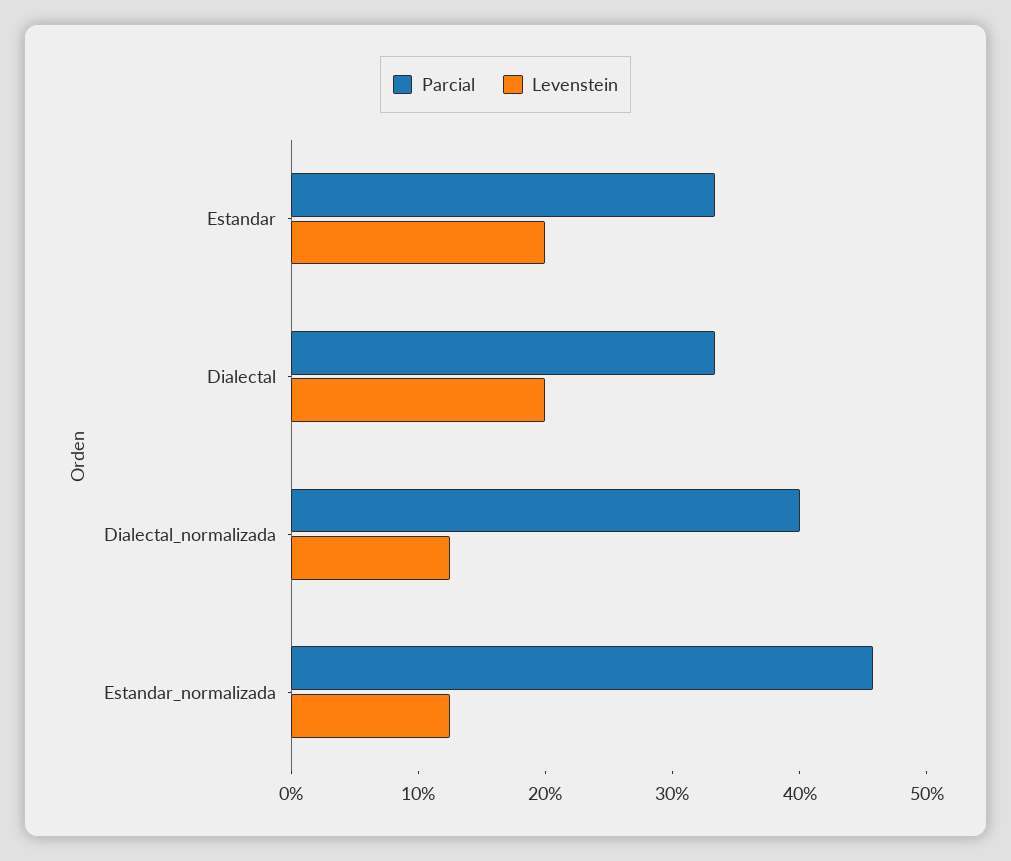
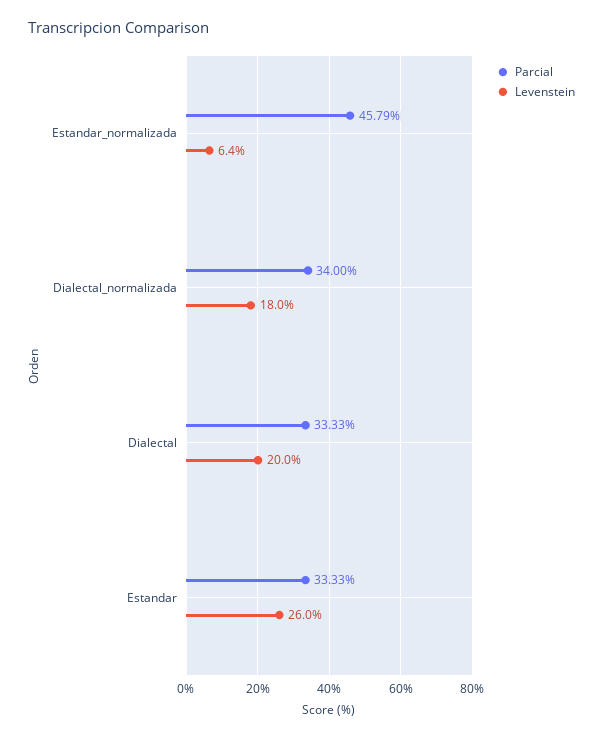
  {
    "Parcial": {
      "Estandar": 33.33,
      "Dialectal": 33.33,
-     "Dialectal_normalizada": 40,
+     "Dialectal_normalizada": 34,
      "Estandar_normalizada": 45.79
    },
    "Levenstein": {
-     "Estandar": 20,
+     "Estandar": 26,
      "Dialectal": 20,
-     "Dialectal_normalizada": 12,
+     "Dialectal_normalizada": 18,
-     "Estandar_normalizada": 12
+     "Estandar_normalizada": 6.4
    }
  }

